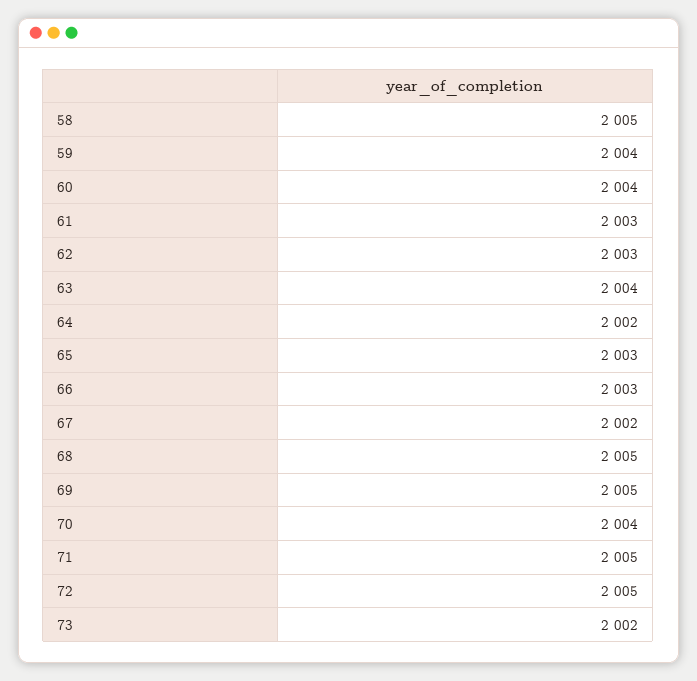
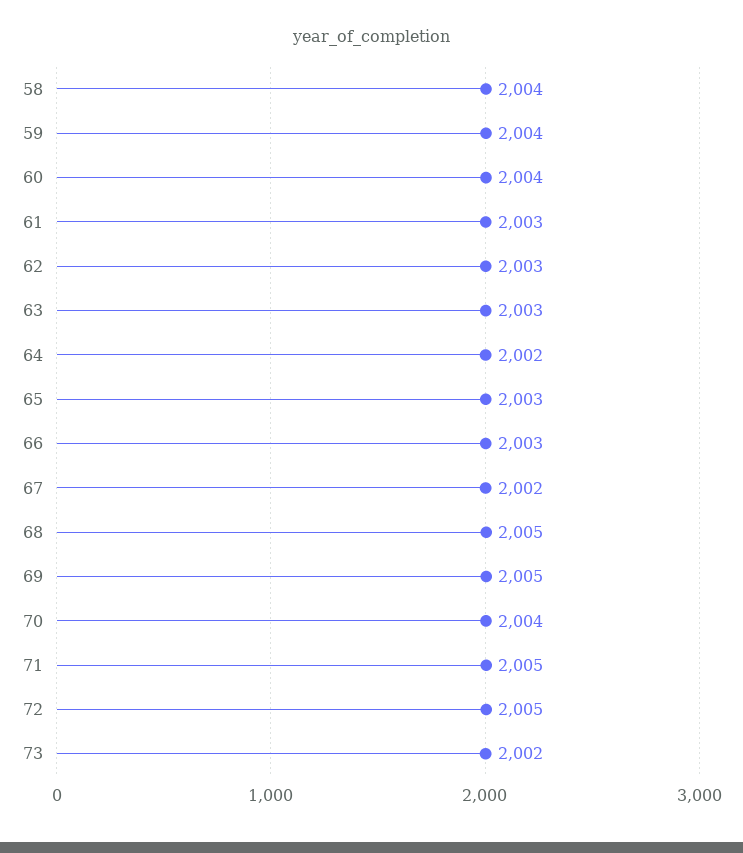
  {
-   "58": 2005,
+   "58": 2004,
    "59": 2004,
    "60": 2004,
    "61": 2003,
    "62": 2003,
-   "63": 2004,
+   "63": 2003,
    "64": 2002,
    "65": 2003,
    "66": 2003,
    "67": 2002,
    "68": 2005,
    "69": 2005,
    "70": 2004,
    "71": 2005,
    "72": 2005,
    "73": 2002
  }

